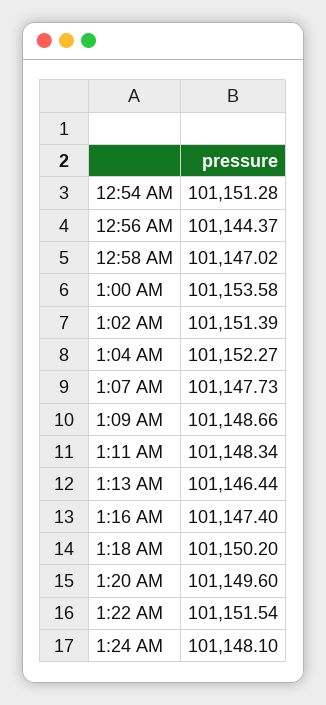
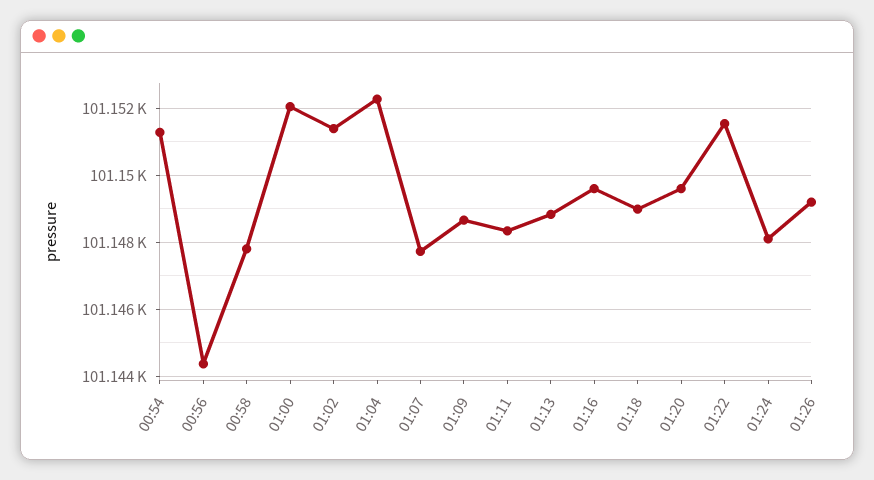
  {
    "12:54 AM": 101151.28,
    "12:56 AM": 101144.37,
-   "12:58 AM": 101147.02,
+   "12:58 AM": 101147.8,
-   "1:00 AM": 101153.58,
+   "1:00 AM": 101152,
    "1:02 AM": 101151.39,
    "1:04 AM": 101152.27,
    "1:07 AM": 101147.73,
    "1:09 AM": 101148.66,
    "1:11 AM": 101148.34,
-   "1:13 AM": 101146.44,
+   "1:13 AM": 101148.8,
-   "1:16 AM": 101147.4,
+   "1:16 AM": 101149.6,
-   "1:18 AM": 101150.2,
+   "1:18 AM": 101149,
    "1:20 AM": 101149.6,
    "1:22 AM": 101151.54,
-   "1:24 AM": 101148.1
+   "1:24 AM": 101148.1,
+   "01:26": 101149.2
  }

